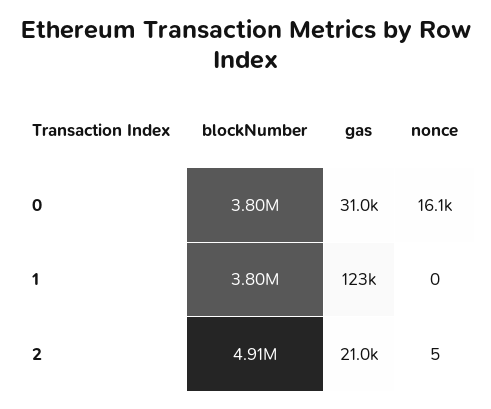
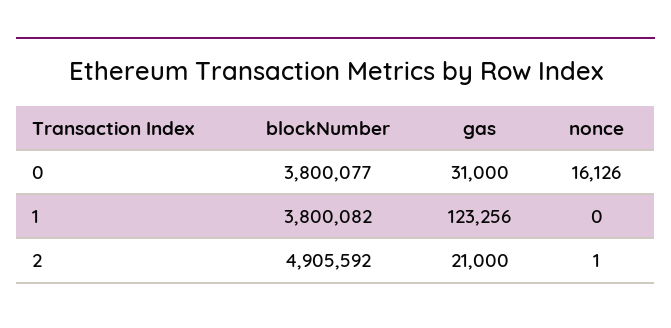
  {
    "blockNumber": {
      "0": 3800077,
      "1": 3800082,
      "2": 4905592
    },
    "gas": {
      "0": 31000,
      "1": 123256,
      "2": 21000
    },
    "nonce": {
      "0": 16126,
      "1": 0,
-     "2": 5
+     "2": 1
    }
  }

